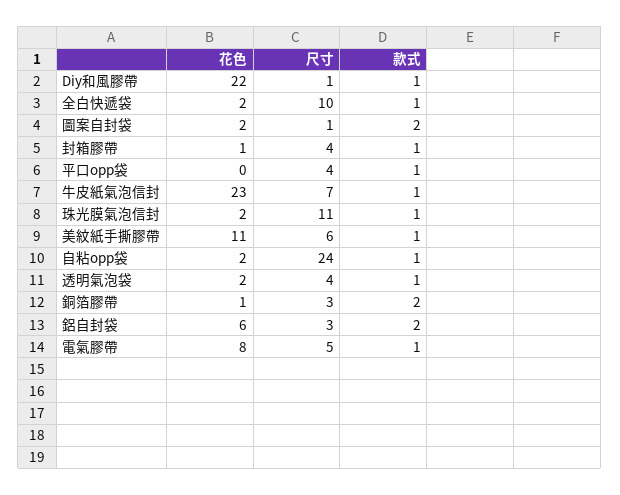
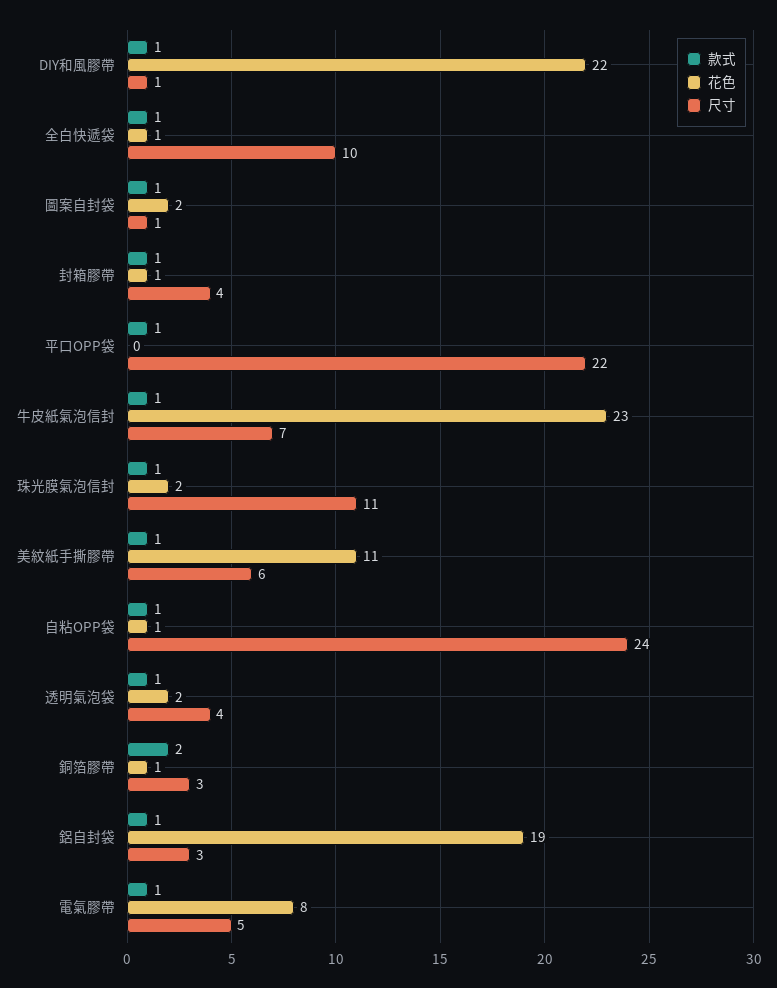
  {
    "花色": {
      "Diy和風膠帶": 22,
-     "全白快遞袋": 2,
+     "全白快遞袋": 1,
      "圖案自封袋": 2,
      "封箱膠帶": 1,
      "平口opp袋": 0,
      "牛皮紙氣泡信封": 23,
      "珠光膜氣泡信封": 2,
      "美紋紙手撕膠帶": 11,
-     "自粘opp袋": 2,
+     "自粘opp袋": 1,
      "透明氣泡袋": 2,
      "銅箔膠帶": 1,
-     "鋁自封袋": 6,
+     "鋁自封袋": 19,
      "電氣膠帶": 8
    },
    "尺寸": {
      "Diy和風膠帶": 1,
      "全白快遞袋": 10,
      "圖案自封袋": 1,
      "封箱膠帶": 4,
-     "平口opp袋": 4,
+     "平口opp袋": 22,
      "牛皮紙氣泡信封": 7,
      "珠光膜氣泡信封": 11,
      "美紋紙手撕膠帶": 6,
      "自粘opp袋": 24,
      "透明氣泡袋": 4,
      "銅箔膠帶": 3,
      "鋁自封袋": 3,
      "電氣膠帶": 5
    },
    "款式": {
      "Diy和風膠帶": 1,
      "全白快遞袋": 1,
-     "圖案自封袋": 2,
+     "圖案自封袋": 1,
      "封箱膠帶": 1,
      "平口opp袋": 1,
      "牛皮紙氣泡信封": 1,
      "珠光膜氣泡信封": 1,
      "美紋紙手撕膠帶": 1,
      "自粘opp袋": 1,
      "透明氣泡袋": 1,
      "銅箔膠帶": 2,
-     "鋁自封袋": 2,
+     "鋁自封袋": 1,
      "電氣膠帶": 1
    }
  }

